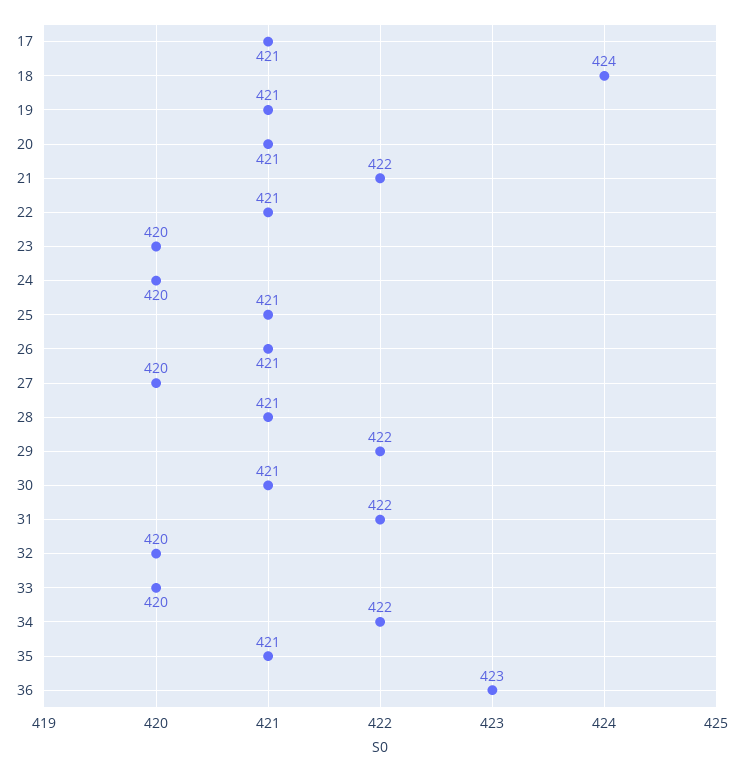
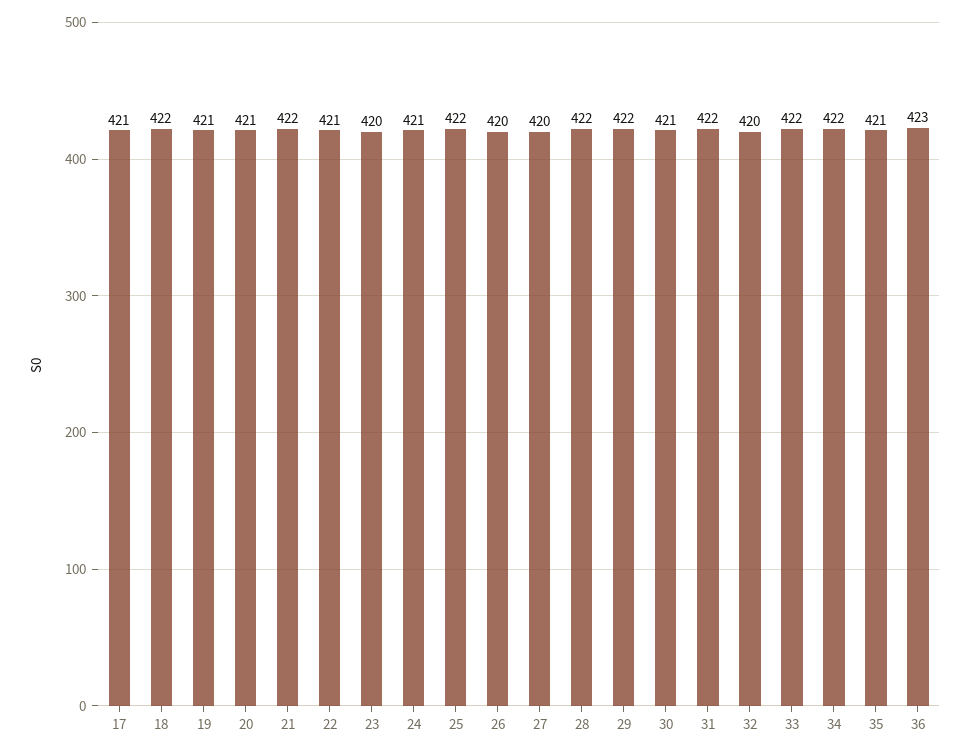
  {
    "17": 421,
-   "18": 424,
+   "18": 422,
    "19": 421,
    "20": 421,
    "21": 422,
    "22": 421,
    "23": 420,
-   "24": 420,
+   "24": 421,
-   "25": 421,
+   "25": 422,
-   "26": 421,
+   "26": 420,
    "27": 420,
-   "28": 421,
+   "28": 422,
    "29": 422,
    "30": 421,
    "31": 422,
    "32": 420,
-   "33": 420,
+   "33": 422,
    "34": 422,
    "35": 421,
    "36": 423
  }

